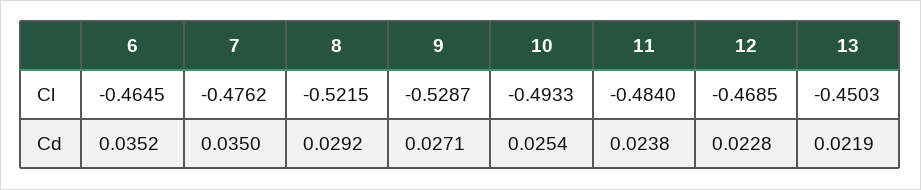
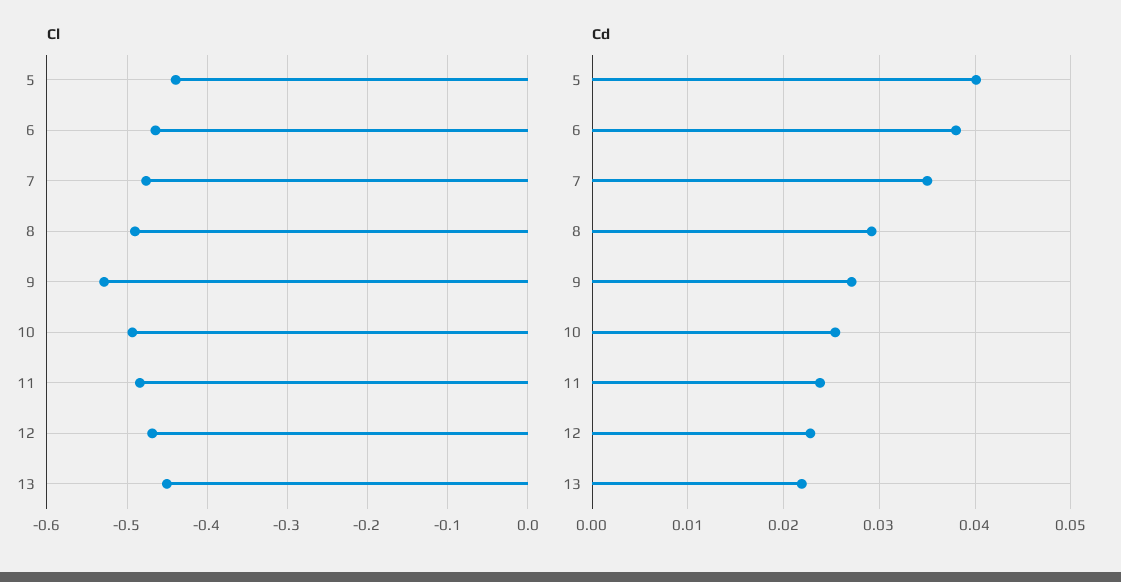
  {
    "Cl": {
      "6": -0.4645,
      "7": -0.4762,
-     "8": -0.5215,
+     "8": -0.49,
      "9": -0.5287,
      "10": -0.4933,
      "11": -0.484,
      "12": -0.4685,
-     "13": -0.4503
+     "13": -0.4503,
+     "5": -0.44
    },
    "Cd": {
-     "6": 0.0352,
+     "6": 0.038,
      "7": 0.035,
      "8": 0.0292,
      "9": 0.0271,
      "10": 0.0254,
      "11": 0.0238,
      "12": 0.0228,
-     "13": 0.0219
+     "13": 0.0219,
+     "5": 0.04
    }
  }

